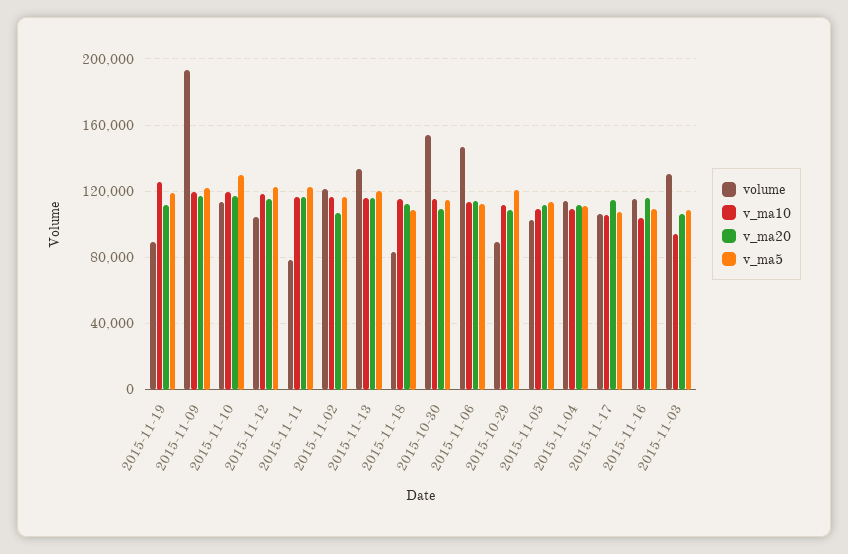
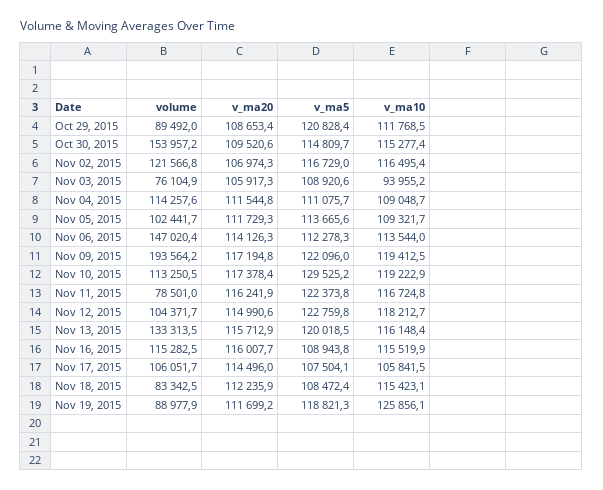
  {
    "volume": {
      "2015-11-19": 88977.9,
      "2015-11-09": 193564.2,
      "2015-11-10": 113250.5,
      "2015-11-12": 104371.7,
      "2015-11-11": 78501,
      "2015-11-02": 121566.8,
      "2015-11-13": 133313.5,
      "2015-11-18": 83342.5,
      "2015-10-30": 153957.2,
      "2015-11-06": 147020.4,
      "2015-10-29": 89492,
      "2015-11-05": 102441.7,
      "2015-11-04": 114257.6,
      "2015-11-17": 106051.7,
      "2015-11-16": 115282.5,
-     "2015-11-03": 130000
+     "2015-11-03": 76104.9
    },
    "v_ma10": {
      "2015-11-19": 125856.1,
      "2015-11-09": 119412.5,
      "2015-11-10": 119222.9,
      "2015-11-12": 118212.7,
      "2015-11-11": 116724.8,
      "2015-11-02": 116495.4,
      "2015-11-13": 116148.4,
      "2015-11-18": 115423.1,
      "2015-10-30": 115277.4,
      "2015-11-06": 113544,
      "2015-10-29": 111768.5,
      "2015-11-05": 109321.7,
      "2015-11-04": 109048.7,
      "2015-11-17": 105841.5,
-     "2015-11-16": 105000,
+     "2015-11-16": 115519.9,
      "2015-11-03": 93955.2
    },
    "v_ma20": {
      "2015-11-19": 111699.2,
      "2015-11-09": 117194.8,
      "2015-11-10": 117378.4,
      "2015-11-12": 114990.6,
      "2015-11-11": 116241.9,
      "2015-11-02": 106974.3,
      "2015-11-13": 115712.9,
      "2015-11-18": 112235.9,
      "2015-10-30": 109520.6,
      "2015-11-06": 114126.3,
      "2015-10-29": 108653.4,
      "2015-11-05": 111729.3,
      "2015-11-04": 111544.8,
      "2015-11-17": 114496,
      "2015-11-16": 116007.7,
      "2015-11-03": 105917.3
    },
    "v_ma5": {
      "2015-11-19": 118821.3,
      "2015-11-09": 122096,
      "2015-11-10": 129525.2,
      "2015-11-12": 122759.8,
      "2015-11-11": 122373.8,
      "2015-11-02": 116729,
      "2015-11-13": 120018.5,
      "2015-11-18": 108472.4,
      "2015-10-30": 114809.7,
      "2015-11-06": 112278.3,
      "2015-10-29": 120828.4,
      "2015-11-05": 113665.6,
      "2015-11-04": 111075.7,
      "2015-11-17": 107504.1,
      "2015-11-16": 108943.8,
      "2015-11-03": 108920.6
    }
  }

